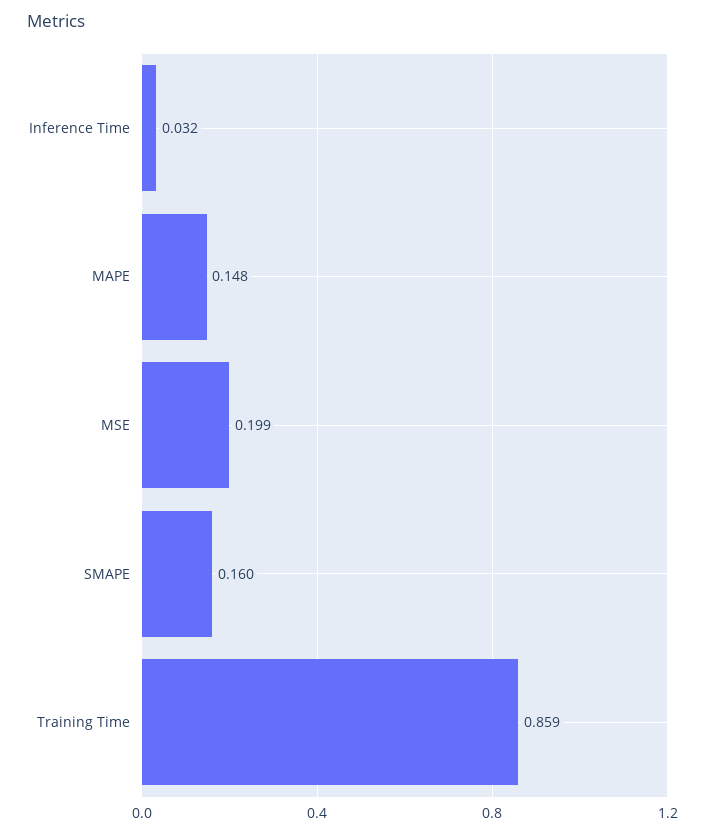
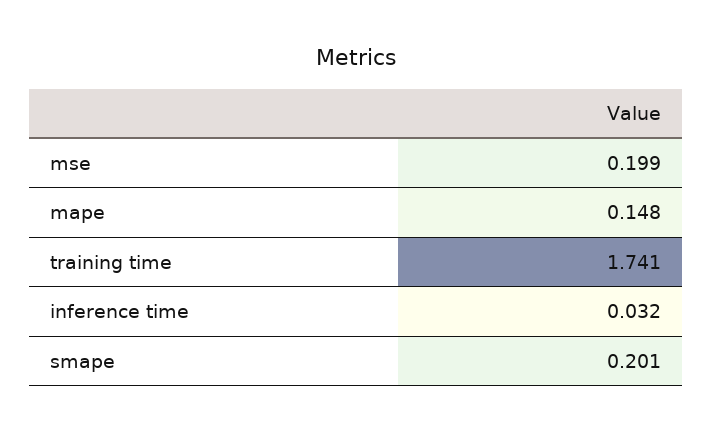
  {
    "Inference Time": 0.032,
    "MAPE": 0.148,
    "MSE": 0.199,
-   "SMAPE": 0.16,
+   "SMAPE": 0.201,
-   "Training Time": 0.859
+   "Training Time": 1.741
  }

